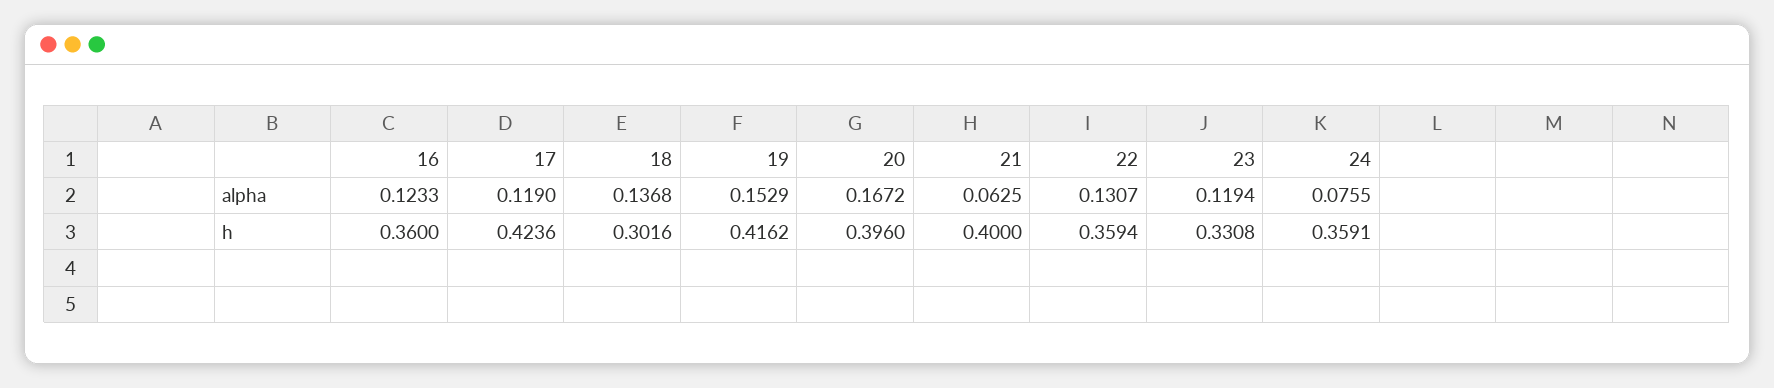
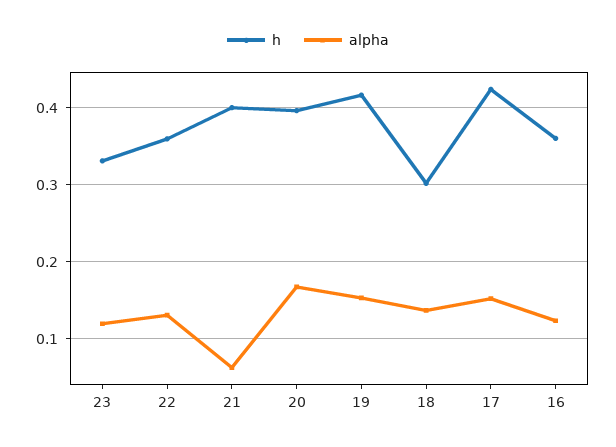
  {
    "alpha": {
      "16": 0.1233,
-     "17": 0.119,
+     "17": 0.15,
      "18": 0.1368,
      "19": 0.1529,
      "20": 0.1672,
      "21": 0.0625,
      "22": 0.1307,
-     "23": 0.1194,
+     "23": 0.1194
-     "24": 0.0755
    },
    "h": {
      "16": 0.36,
      "17": 0.4236,
      "18": 0.3016,
      "19": 0.4162,
      "20": 0.396,
      "21": 0.4,
      "22": 0.3594,
-     "23": 0.3308,
+     "23": 0.3308
-     "24": 0.3591
    }
  }

